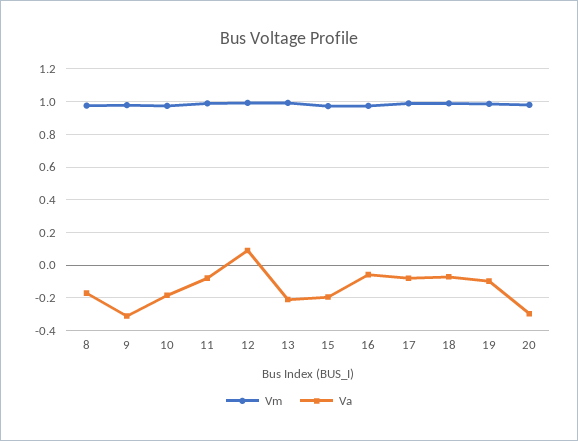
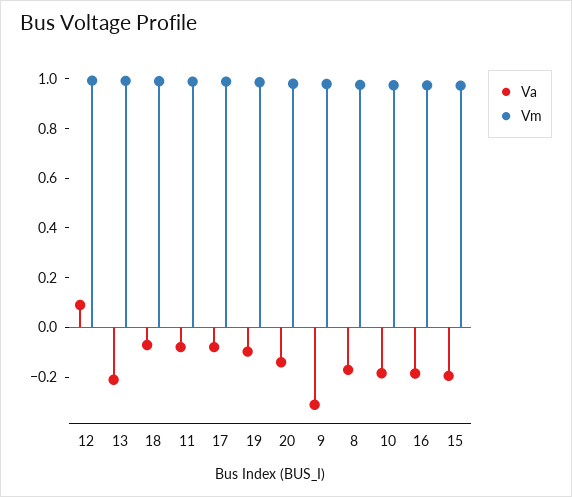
  {
    "Vm": {
      "8": 1,
      "9": 1,
      "10": 0.95,
      "11": 1,
      "12": 1,
      "13": 1,
      "15": 0.95,
      "16": 0.95,
      "17": 1,
      "18": 1,
      "19": 1,
      "20": 1
    },
    "Va": {
      "8": -0.15,
      "9": -0.3,
      "10": -0.2,
      "11": -0.1,
      "12": 0.1,
      "13": -0.2,
      "15": -0.2,
-     "16": -0.05,
+     "16": -0.2,
      "17": -0.1,
      "18": -0.05,
      "19": -0.1,
-     "20": -0.3
+     "20": -0.15
    }
  }

